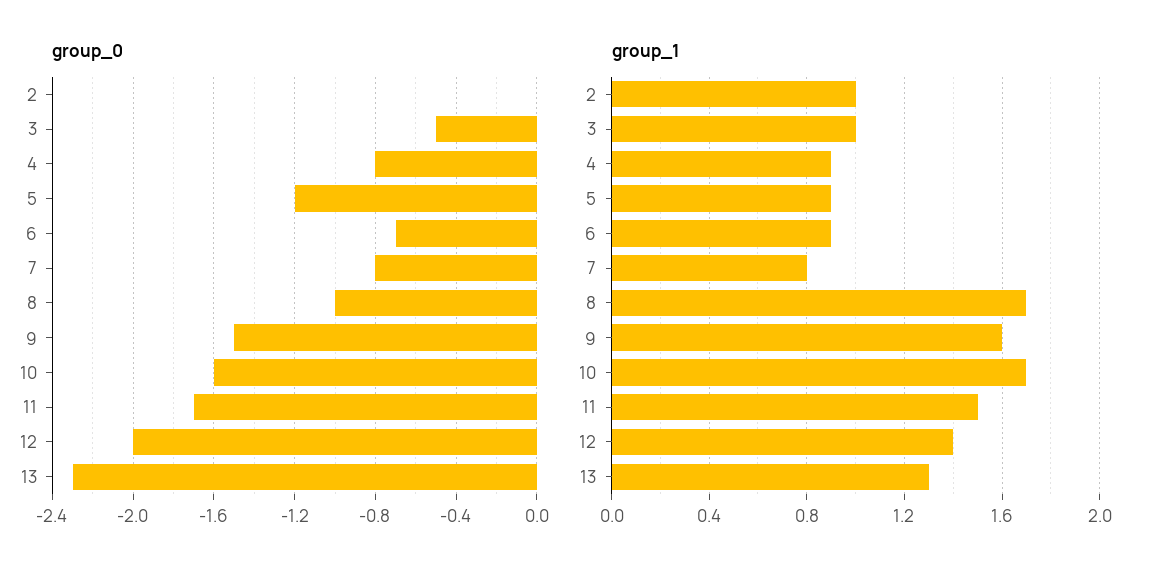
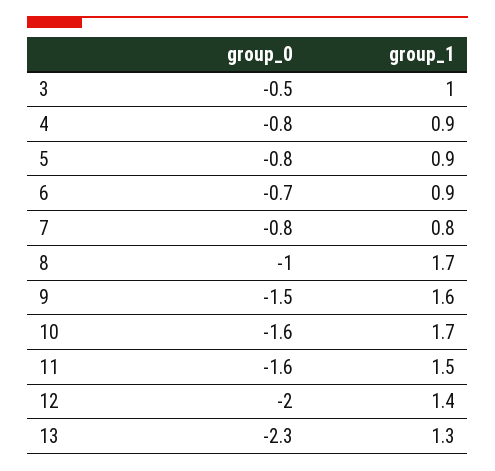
  {
    "group_0": {
-     "2": 0,
      "3": -0.5,
      "4": -0.8,
-     "5": -1.2,
+     "5": -0.8,
      "6": -0.7,
      "7": -0.8,
      "8": -1,
      "9": -1.5,
      "10": -1.6,
-     "11": -1.7,
+     "11": -1.6,
      "12": -2,
      "13": -2.3
    },
    "group_1": {
-     "2": 1,
      "3": 1,
      "4": 0.9,
      "5": 0.9,
      "6": 0.9,
      "7": 0.8,
      "8": 1.7,
      "9": 1.6,
      "10": 1.7,
      "11": 1.5,
      "12": 1.4,
      "13": 1.3
    }
  }

